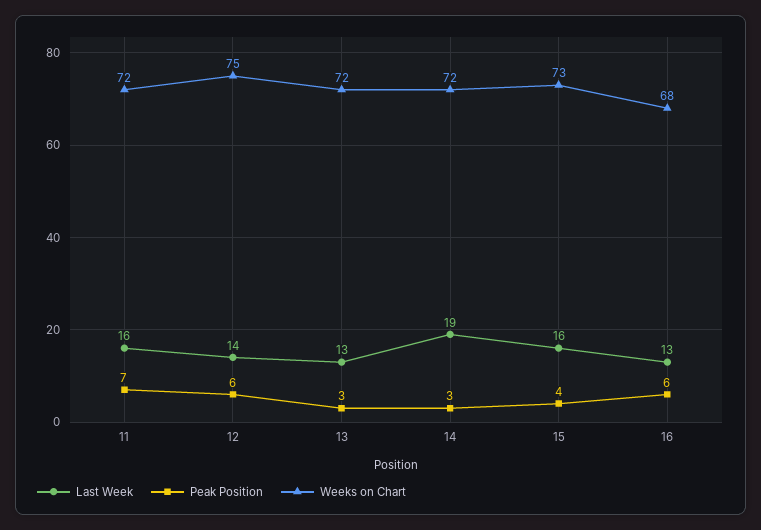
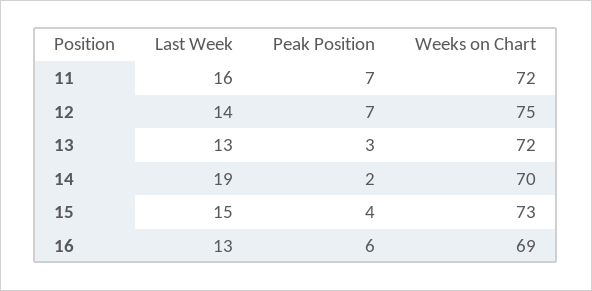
  {
    "Last Week": {
      "11": 16,
      "12": 14,
      "13": 13,
      "14": 19,
-     "15": 16,
+     "15": 15,
      "16": 13
    },
    "Peak Position": {
      "11": 7,
-     "12": 6,
+     "12": 7,
      "13": 3,
-     "14": 3,
+     "14": 2,
      "15": 4,
      "16": 6
    },
    "Weeks on Chart": {
      "11": 72,
      "12": 75,
      "13": 72,
-     "14": 72,
+     "14": 70,
      "15": 73,
-     "16": 68
+     "16": 69
    }
  }

